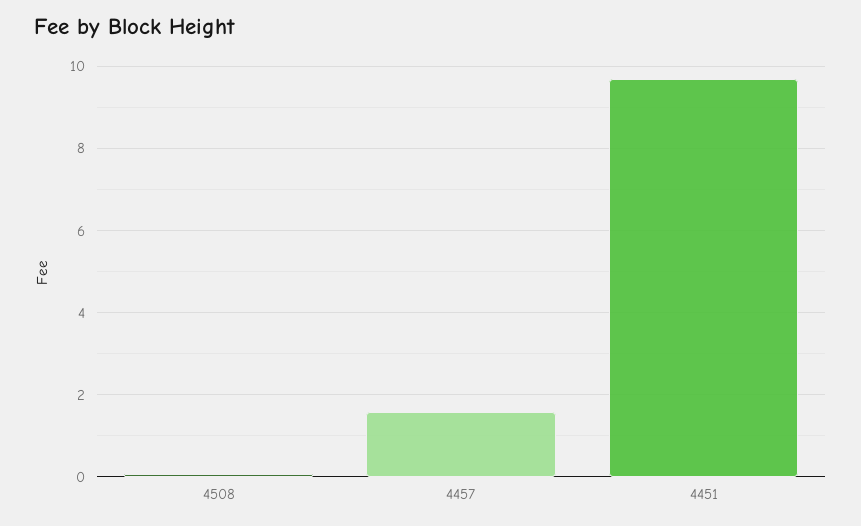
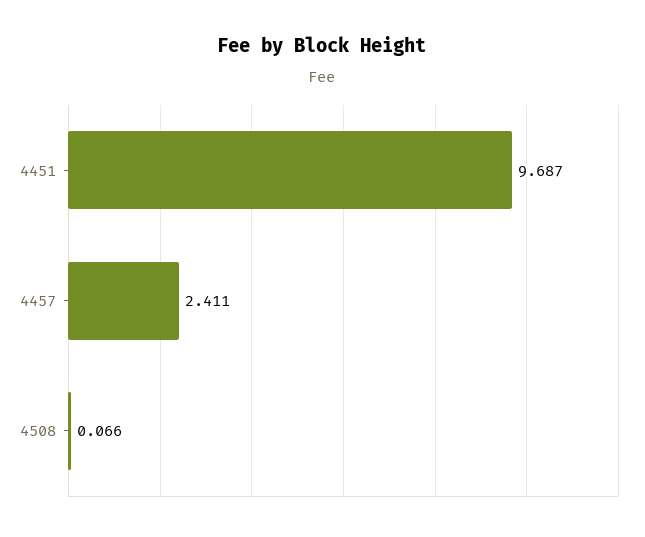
  {
    "4508": 0.066,
-   "4457": 1.6,
+   "4457": 2.411,
    "4451": 9.687
  }

